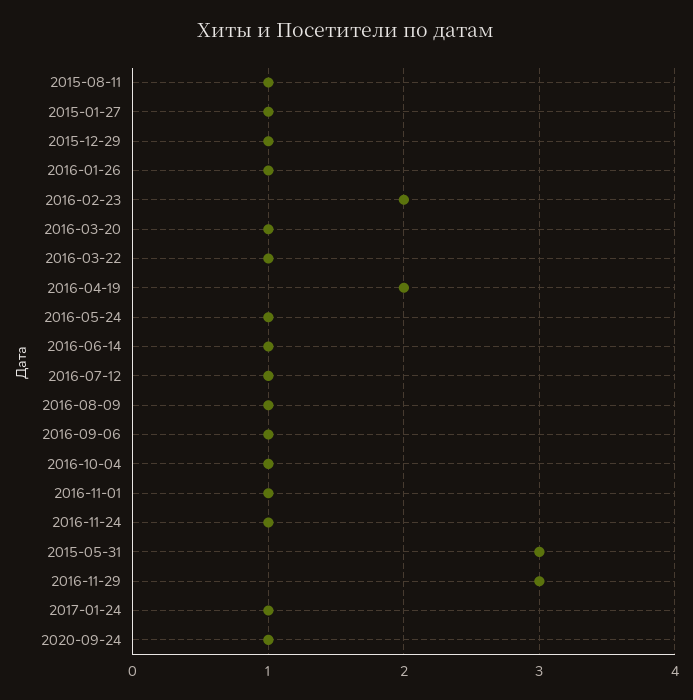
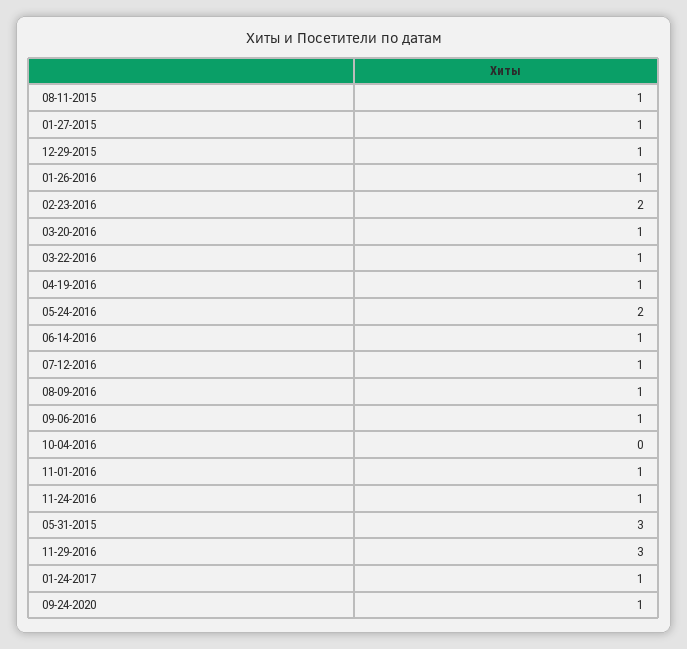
  {
    "2015-08-11": 1,
    "2015-01-27": 1,
    "2015-12-29": 1,
    "2016-01-26": 1,
    "2016-02-23": 2,
    "2016-03-20": 1,
    "2016-03-22": 1,
-   "2016-04-19": 2,
+   "2016-04-19": 1,
-   "2016-05-24": 1,
+   "2016-05-24": 2,
    "2016-06-14": 1,
    "2016-07-12": 1,
    "2016-08-09": 1,
    "2016-09-06": 1,
-   "2016-10-04": 1,
+   "2016-10-04": 0,
    "2016-11-01": 1,
    "2016-11-24": 1,
    "2015-05-31": 3,
    "2016-11-29": 3,
    "2017-01-24": 1,
    "2020-09-24": 1
  }

